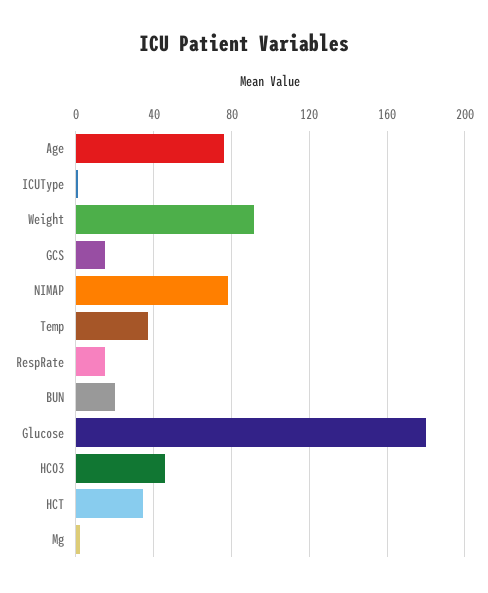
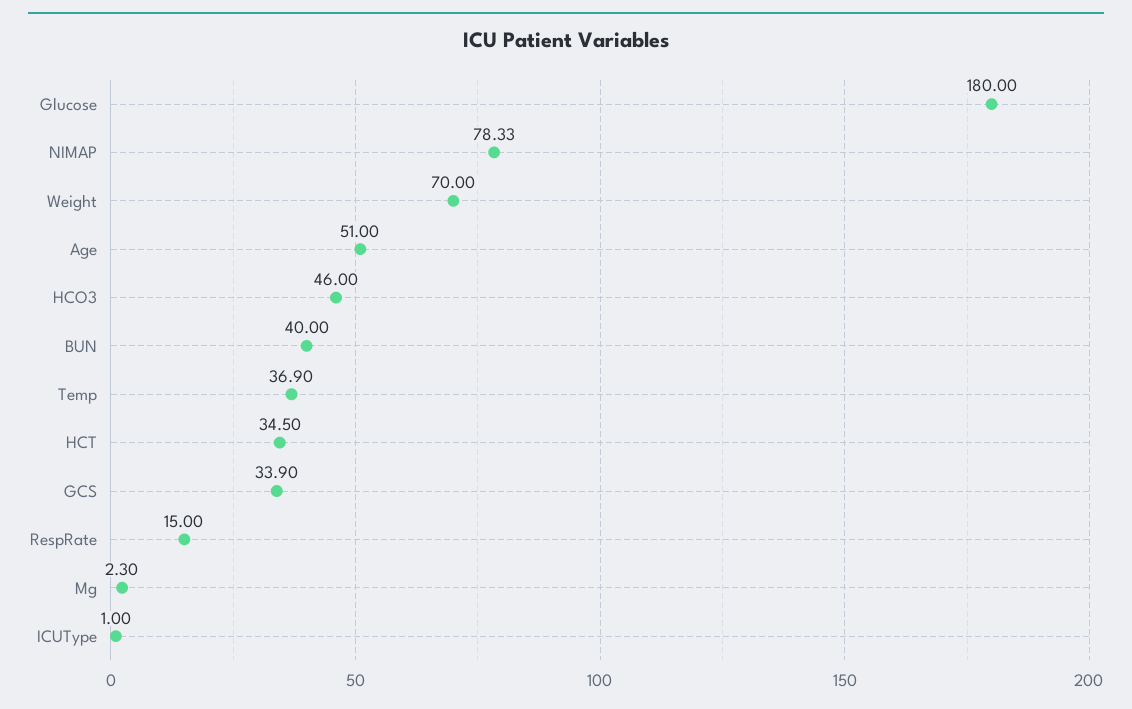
  {
-   "Age": 75,
+   "Age": 51,
    "ICUType": 1,
-   "Weight": 90,
+   "Weight": 70,
-   "GCS": 15,
+   "GCS": 33.9,
    "NIMAP": 78.33,
    "Temp": 36.9,
    "RespRate": 15,
-   "BUN": 20,
+   "BUN": 40,
    "Glucose": 180,
    "HCO3": 46,
    "HCT": 34.5,
    "Mg": 2.3
  }

